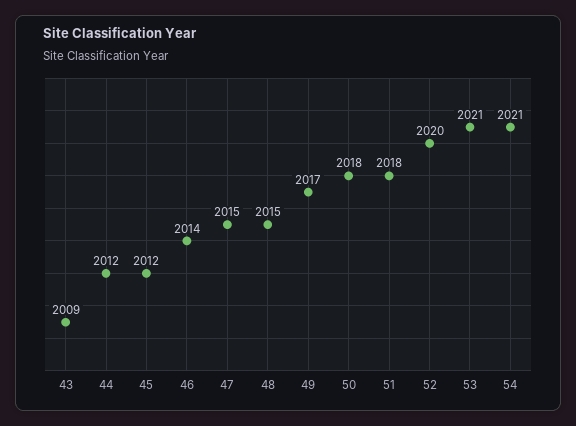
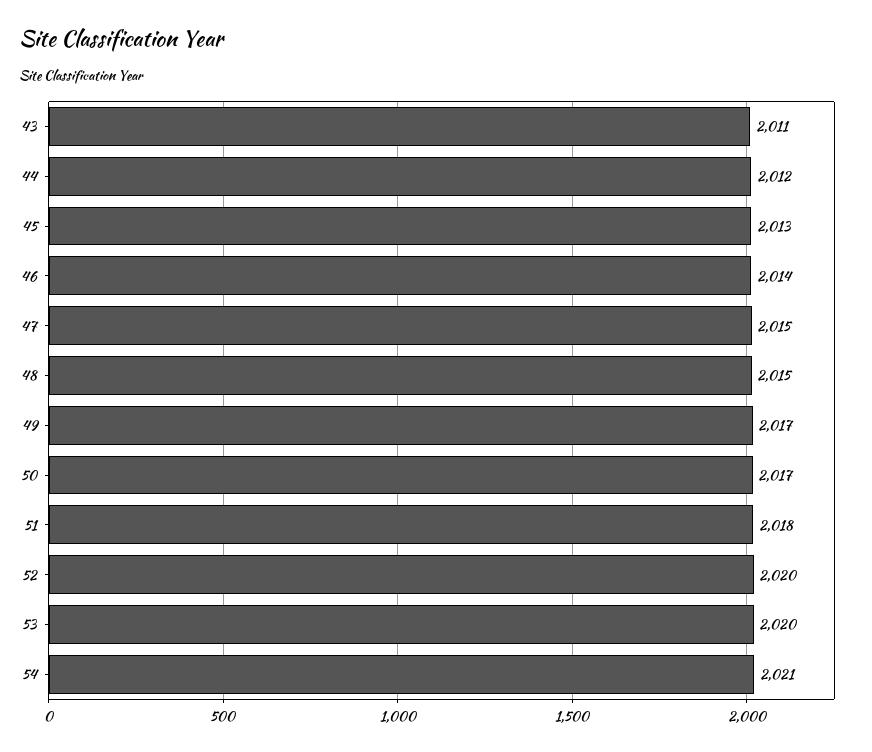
  {
-   "43": 2009,
+   "43": 2011,
    "44": 2012,
-   "45": 2012,
+   "45": 2013,
    "46": 2014,
    "47": 2015,
    "48": 2015,
    "49": 2017,
-   "50": 2018,
+   "50": 2017,
    "51": 2018,
    "52": 2020,
-   "53": 2021,
+   "53": 2020,
    "54": 2021
  }

